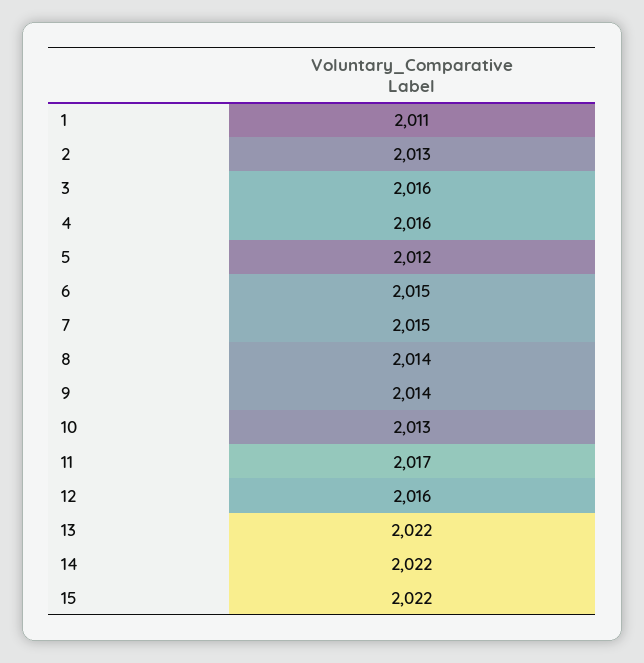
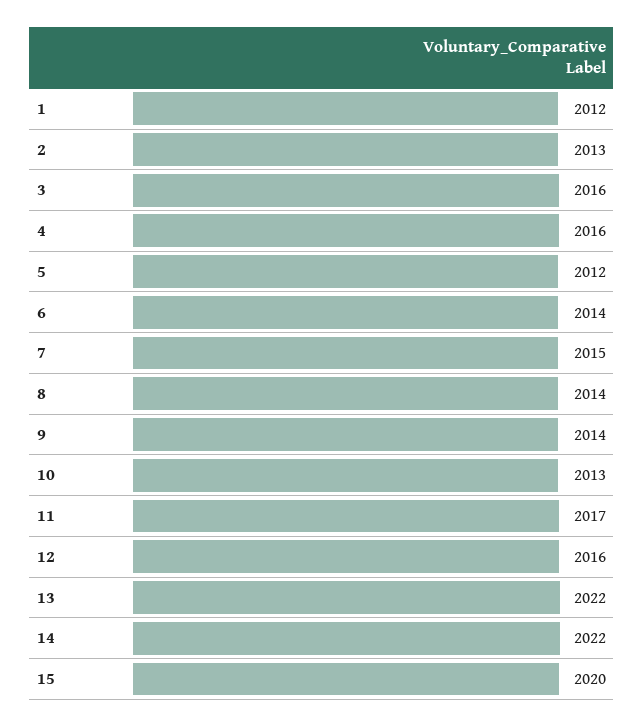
  {
-   "1": 2011,
+   "1": 2012,
    "2": 2013,
    "3": 2016,
    "4": 2016,
    "5": 2012,
-   "6": 2015,
+   "6": 2014,
    "7": 2015,
    "8": 2014,
    "9": 2014,
    "10": 2013,
    "11": 2017,
    "12": 2016,
    "13": 2022,
    "14": 2022,
-   "15": 2022
+   "15": 2020
  }

